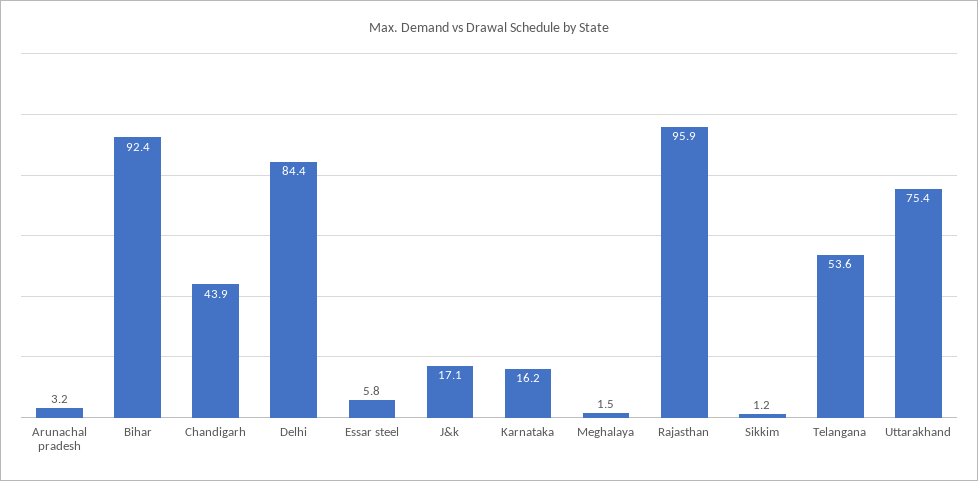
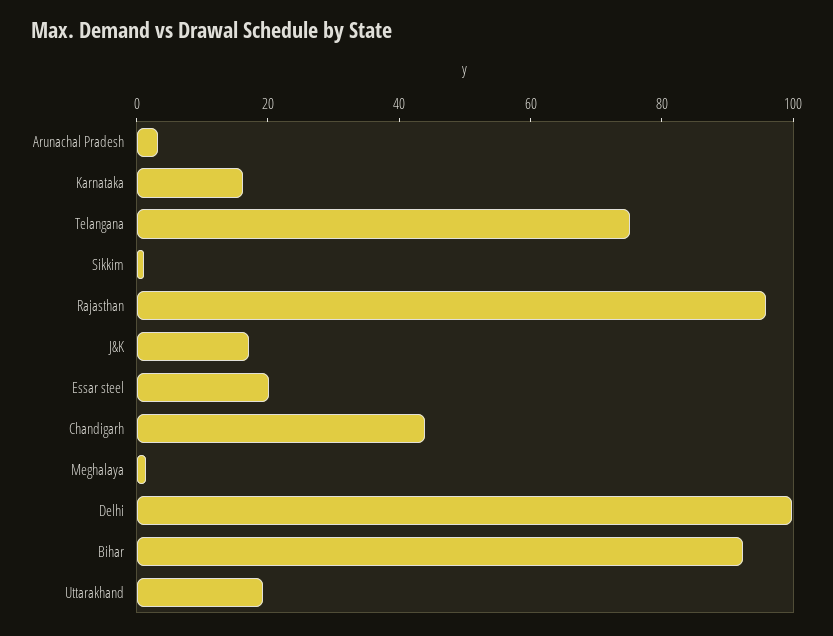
  {
    "Arunachal pradesh": 3.2,
    "Bihar": 92.4,
    "Chandigarh": 43.9,
-   "Delhi": 84.4,
+   "Delhi": 100,
-   "Essar steel": 5.8,
+   "Essar steel": 20,
    "J&k": 17.1,
    "Karnataka": 16.2,
    "Meghalaya": 1.5,
    "Rajasthan": 95.9,
    "Sikkim": 1.2,
-   "Telangana": 53.6,
+   "Telangana": 75,
-   "Uttarakhand": 75.4
+   "Uttarakhand": 20
  }

